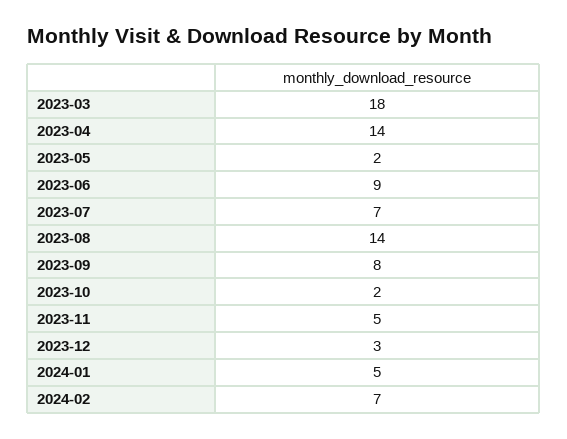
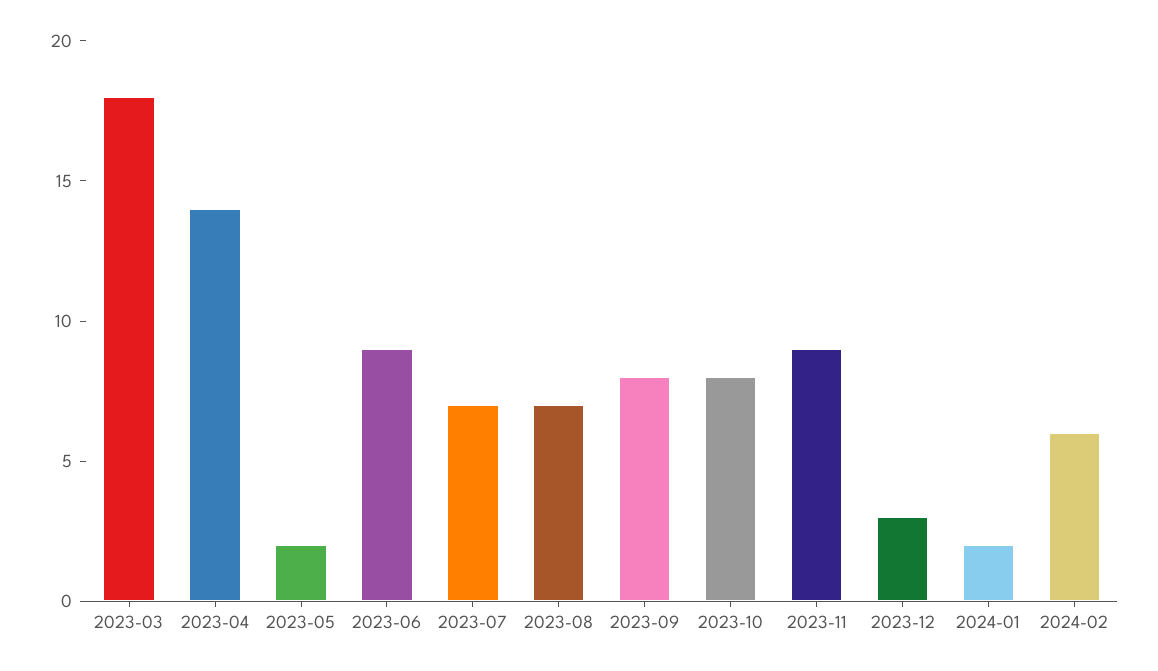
  {
    "2023-03": 18,
    "2023-04": 14,
    "2023-05": 2,
    "2023-06": 9,
    "2023-07": 7,
-   "2023-08": 14,
+   "2023-08": 7,
    "2023-09": 8,
-   "2023-10": 2,
+   "2023-10": 8,
-   "2023-11": 5,
+   "2023-11": 9,
    "2023-12": 3,
-   "2024-01": 5,
+   "2024-01": 2,
-   "2024-02": 7
+   "2024-02": 6
  }

